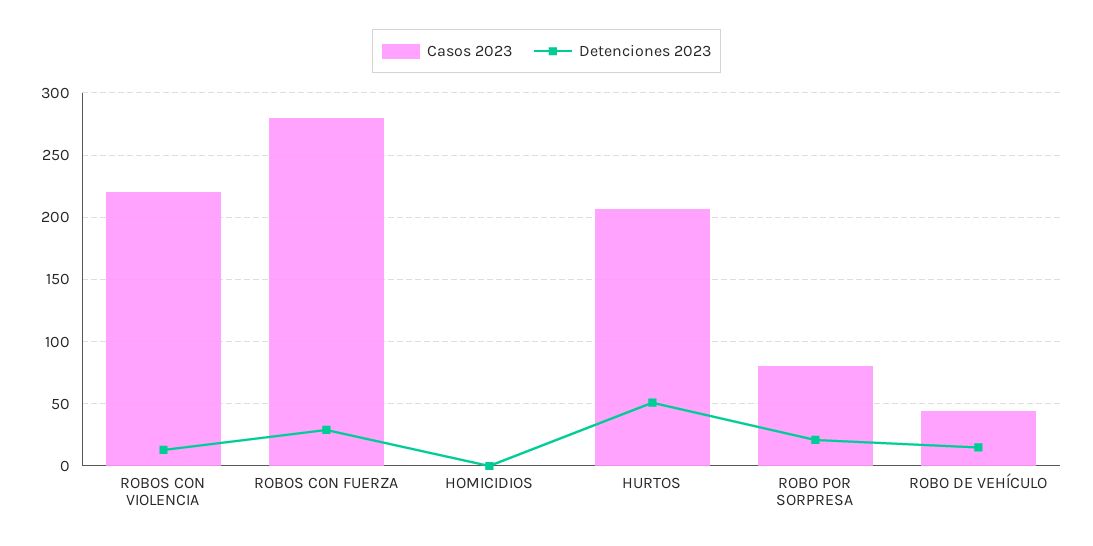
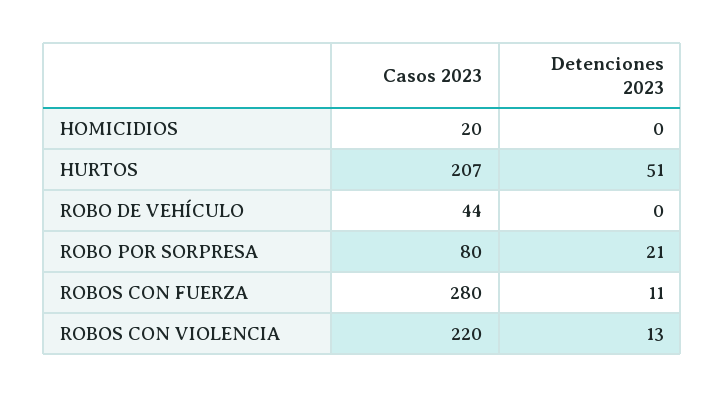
  {
    "Casos 2023": {
      "ROBOS CON VIOLENCIA": 220,
      "ROBOS CON FUERZA": 280,
-     "HOMICIDIOS": 0,
+     "HOMICIDIOS": 20,
      "HURTOS": 207,
      "ROBO POR SORPRESA": 80,
      "ROBO DE VEHÍCULO": 44
    },
    "Detenciones 2023": {
      "ROBOS CON VIOLENCIA": 13,
-     "ROBOS CON FUERZA": 30,
+     "ROBOS CON FUERZA": 11,
      "HOMICIDIOS": 0,
      "HURTOS": 51,
      "ROBO POR SORPRESA": 21,
-     "ROBO DE VEHÍCULO": 15
+     "ROBO DE VEHÍCULO": 0
    }
  }

